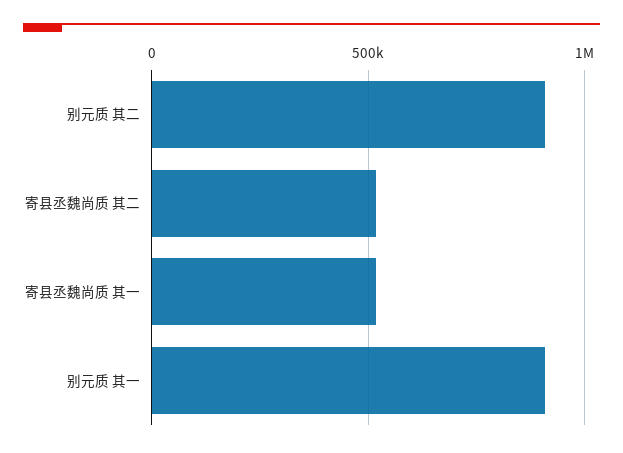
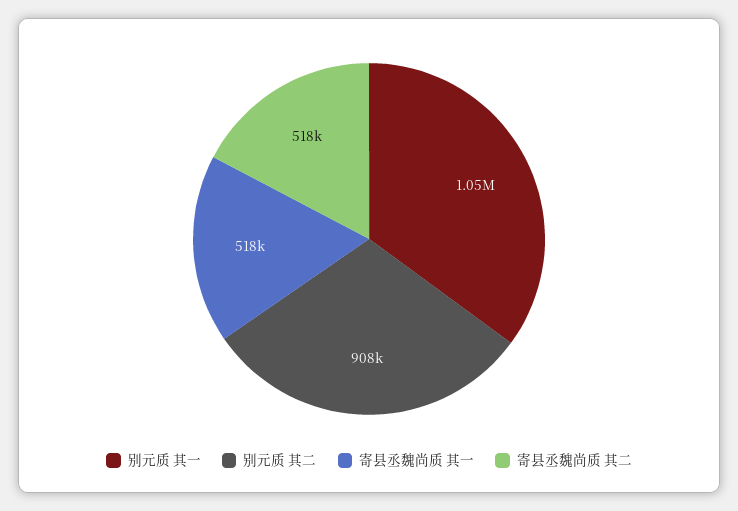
  {
    "别元质 其二": 908000,
    "寄县丞魏尚质 其二": 518000,
    "寄县丞魏尚质 其一": 518000,
-   "别元质 其一": 900000
+   "别元质 其一": 1050000
  }

